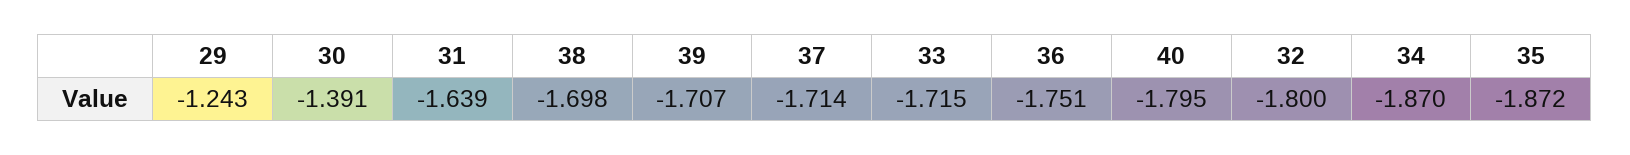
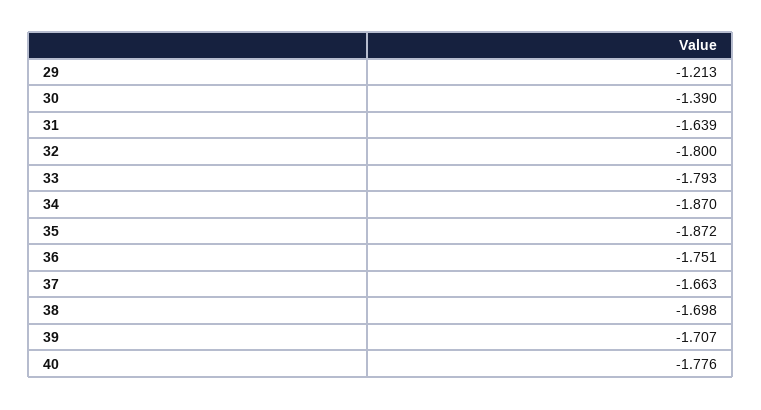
  {
-   "29": -1.243,
+   "29": -1.213,
-   "30": -1.391,
+   "30": -1.39,
    "31": -1.639,
    "38": -1.698,
    "39": -1.707,
-   "37": -1.714,
+   "37": -1.663,
-   "33": -1.715,
+   "33": -1.793,
    "36": -1.751,
-   "40": -1.795,
+   "40": -1.776,
    "32": -1.8,
    "34": -1.87,
    "35": -1.872
  }

